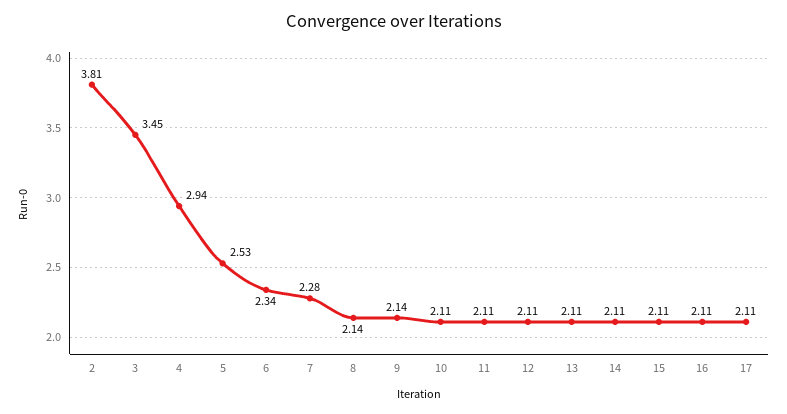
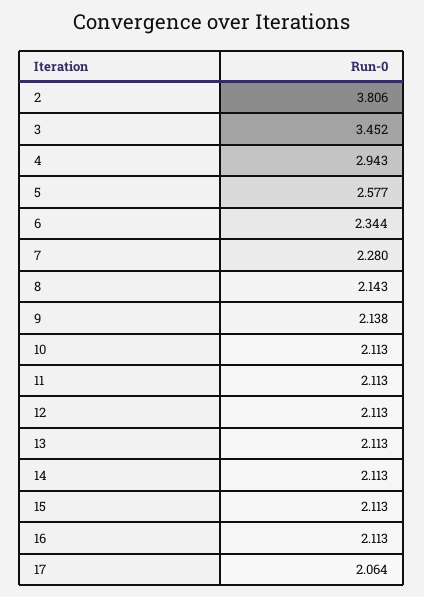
  {
    "2": 3.806,
    "3": 3.452,
    "4": 2.943,
-   "5": 2.53,
+   "5": 2.577,
    "6": 2.344,
    "7": 2.28,
    "8": 2.143,
    "9": 2.138,
    "10": 2.113,
    "11": 2.113,
    "12": 2.113,
    "13": 2.113,
    "14": 2.113,
    "15": 2.113,
    "16": 2.113,
-   "17": 2.11
+   "17": 2.064
  }

